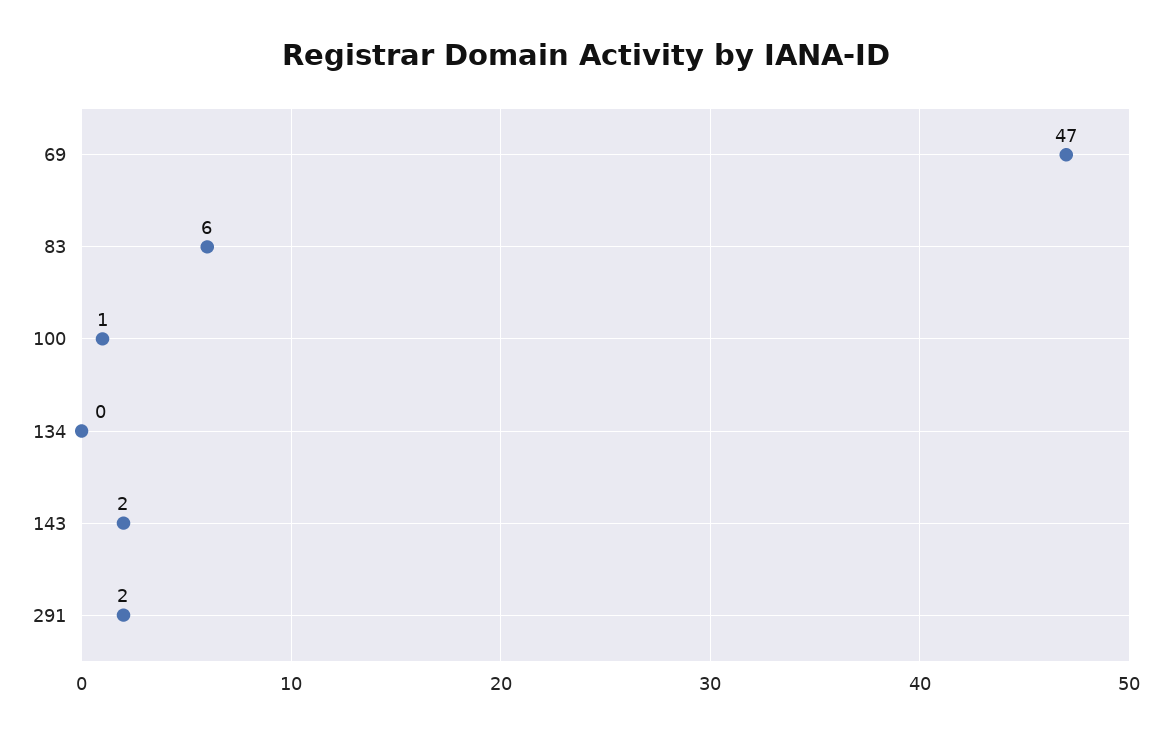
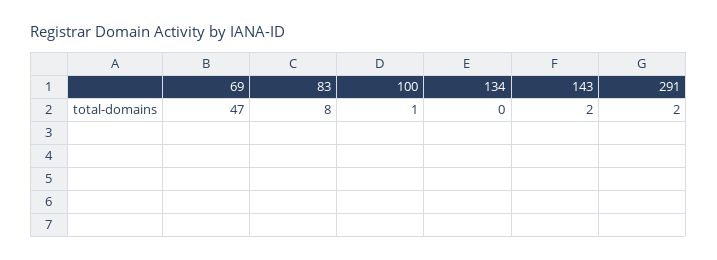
  {
    "69": 47,
-   "83": 6,
+   "83": 8,
    "100": 1,
    "134": 0,
    "143": 2,
    "291": 2
  }

